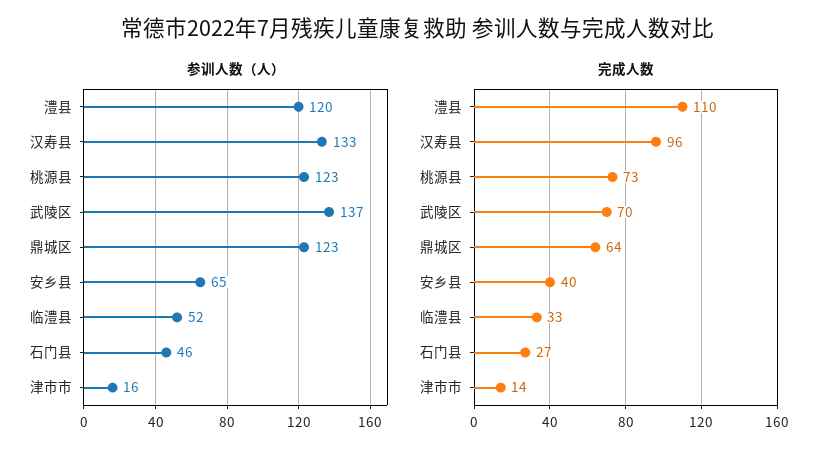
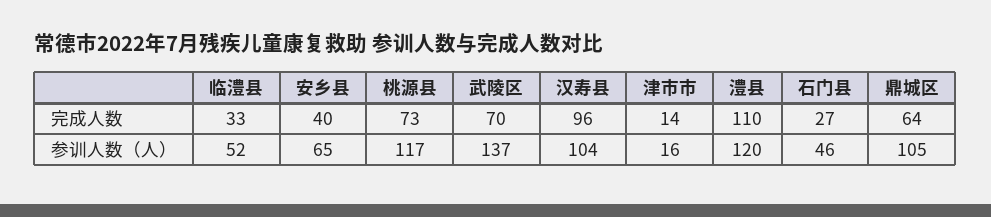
  {
    "参训人数（人）": {
      "澧县": 120,
-     "汉寿县": 133,
+     "汉寿县": 104,
-     "桃源县": 123,
+     "桃源县": 117,
      "武陵区": 137,
-     "鼎城区": 123,
+     "鼎城区": 105,
      "安乡县": 65,
      "临澧县": 52,
      "石门县": 46,
      "津市市": 16
    },
    "完成人数": {
      "澧县": 110,
      "汉寿县": 96,
      "桃源县": 73,
      "武陵区": 70,
      "鼎城区": 64,
      "安乡县": 40,
      "临澧县": 33,
      "石门县": 27,
      "津市市": 14
    }
  }

